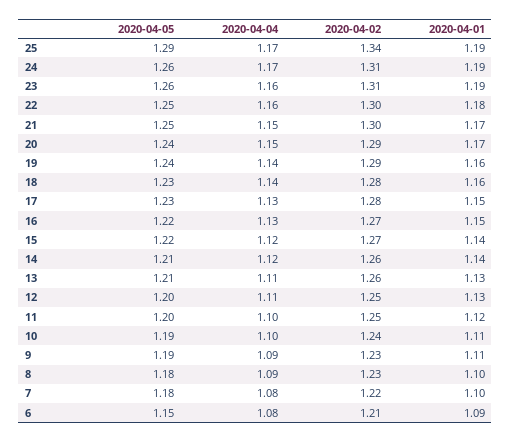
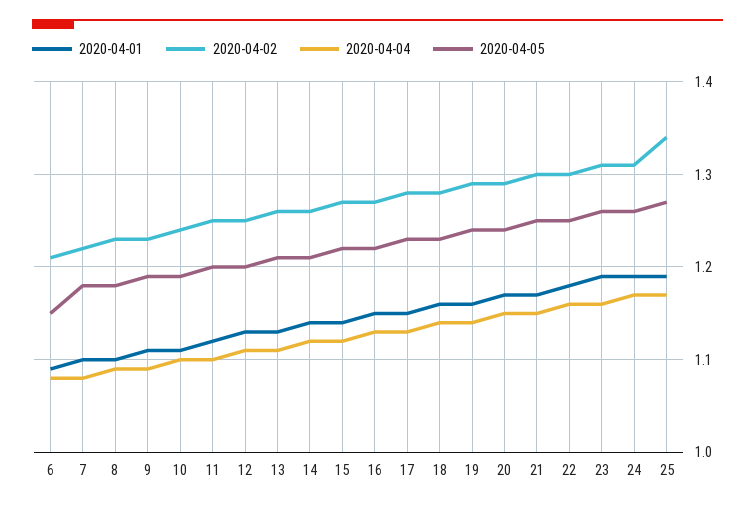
  {
    "2020-04-05": {
-     "25": 1.29,
+     "25": 1.27,
      "24": 1.26,
      "23": 1.26,
      "22": 1.25,
      "21": 1.25,
      "20": 1.24,
      "19": 1.24,
      "18": 1.23,
      "17": 1.23,
      "16": 1.22,
      "15": 1.22,
      "14": 1.21,
      "13": 1.21,
      "12": 1.2,
      "11": 1.2,
      "10": 1.19,
      "9": 1.19,
      "8": 1.18,
      "7": 1.18,
      "6": 1.15
    },
    "2020-04-04": {
      "25": 1.17,
      "24": 1.17,
      "23": 1.16,
      "22": 1.16,
      "21": 1.15,
      "20": 1.15,
      "19": 1.14,
      "18": 1.14,
      "17": 1.13,
      "16": 1.13,
      "15": 1.12,
      "14": 1.12,
      "13": 1.11,
      "12": 1.11,
      "11": 1.1,
      "10": 1.1,
      "9": 1.09,
      "8": 1.09,
      "7": 1.08,
      "6": 1.08
    },
    "2020-04-02": {
      "25": 1.34,
      "24": 1.31,
      "23": 1.31,
      "22": 1.3,
      "21": 1.3,
      "20": 1.29,
      "19": 1.29,
      "18": 1.28,
      "17": 1.28,
      "16": 1.27,
      "15": 1.27,
      "14": 1.26,
      "13": 1.26,
      "12": 1.25,
      "11": 1.25,
      "10": 1.24,
      "9": 1.23,
      "8": 1.23,
      "7": 1.22,
      "6": 1.21
    },
    "2020-04-01": {
      "25": 1.19,
      "24": 1.19,
      "23": 1.19,
      "22": 1.18,
      "21": 1.17,
      "20": 1.17,
      "19": 1.16,
      "18": 1.16,
      "17": 1.15,
      "16": 1.15,
      "15": 1.14,
      "14": 1.14,
      "13": 1.13,
      "12": 1.13,
      "11": 1.12,
      "10": 1.11,
      "9": 1.11,
      "8": 1.1,
      "7": 1.1,
      "6": 1.09
    }
  }

